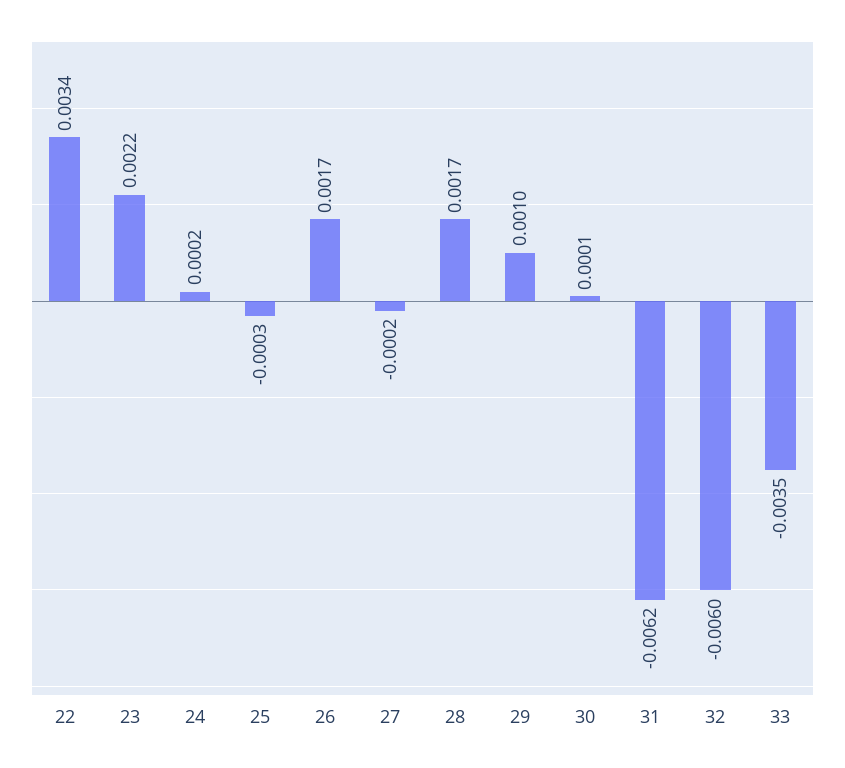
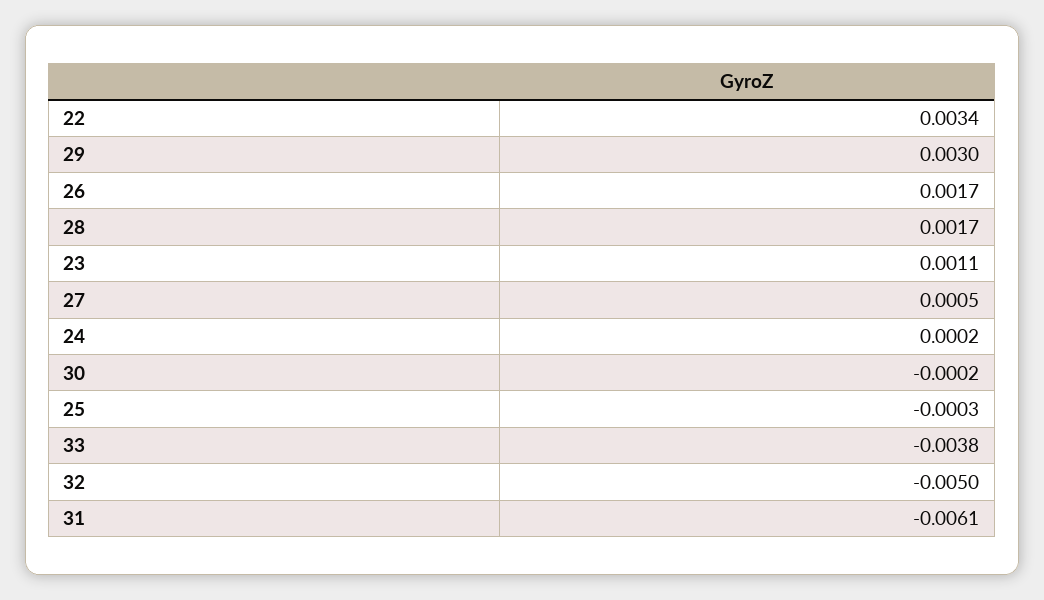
  {
    "22": 0.0034,
-   "23": 0.0022,
+   "23": 0.0011,
    "24": 0.0002,
    "25": -0.0003,
    "26": 0.0017,
-   "27": -0.0002,
+   "27": 0.0005,
    "28": 0.0017,
-   "29": 0.001,
+   "29": 0.003,
-   "30": 0.0001,
+   "30": -0.0002,
-   "31": -0.0062,
+   "31": -0.0061,
-   "32": -0.006,
+   "32": -0.005,
-   "33": -0.0035
+   "33": -0.0038
  }

